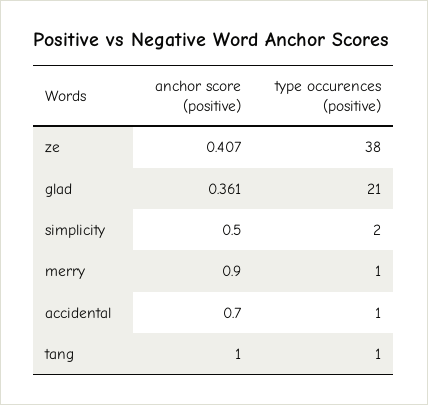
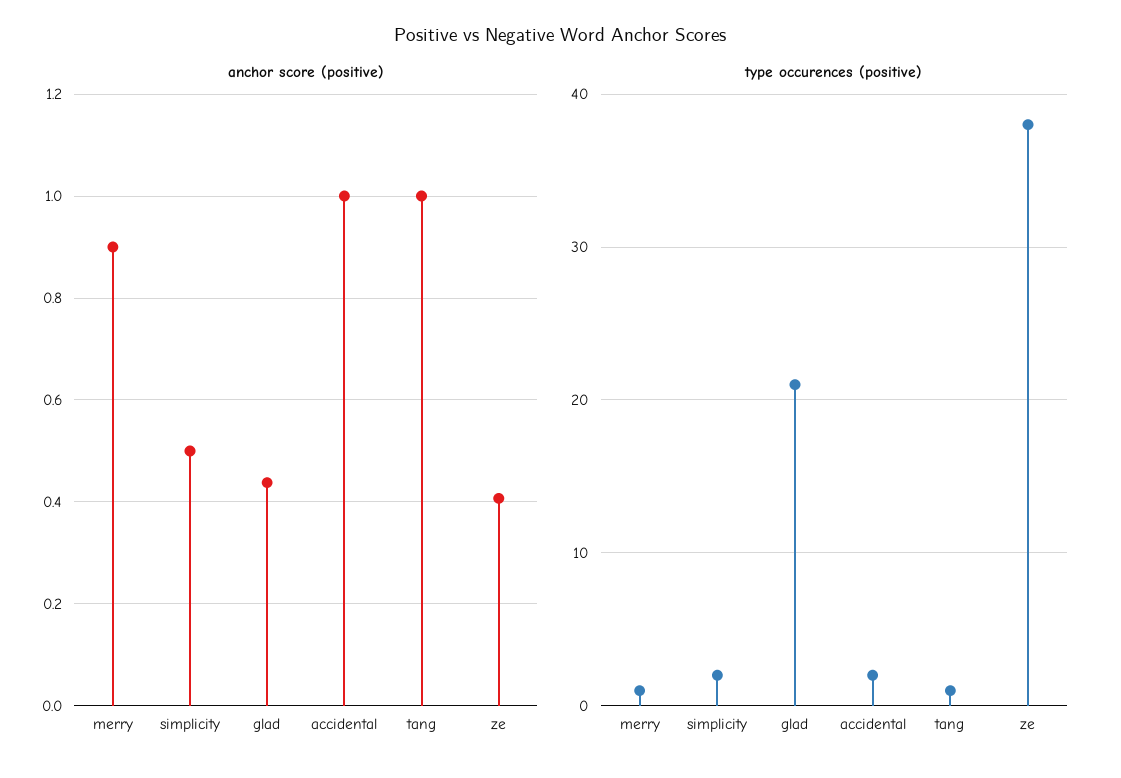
  {
    "anchor score (positive)": {
      "ze": 0.407,
-     "glad": 0.361,
+     "glad": 0.44,
      "simplicity": 0.5,
      "merry": 0.9,
-     "accidental": 0.7,
+     "accidental": 1,
      "tang": 1
    },
    "type occurences (positive)": {
      "ze": 38,
      "glad": 21,
      "simplicity": 2,
      "merry": 1,
-     "accidental": 1,
+     "accidental": 2,
      "tang": 1
    }
  }

